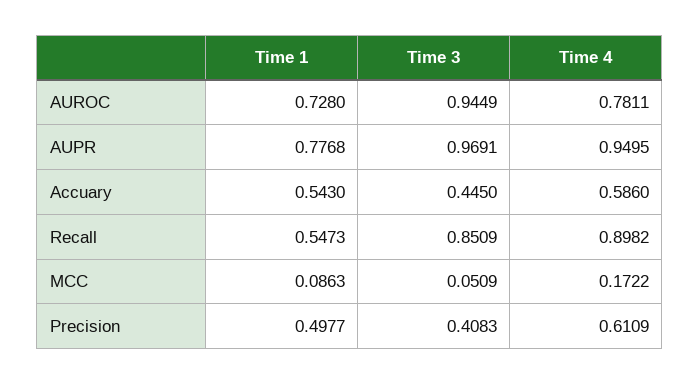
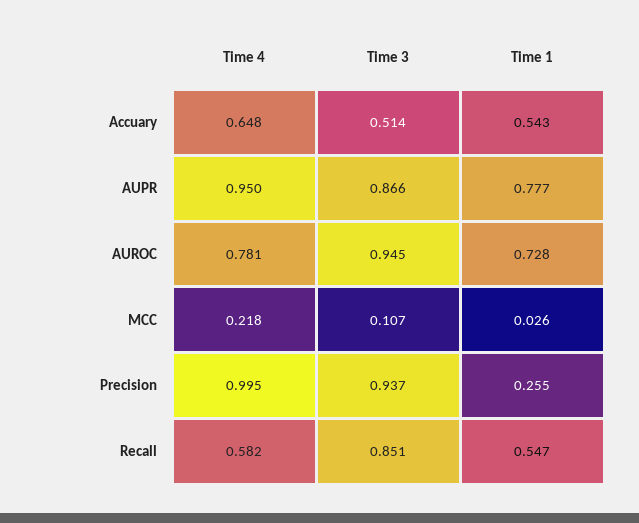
  {
    "Time 1": {
      "AUROC": 0.728,
      "AUPR": 0.7768,
      "Accuary": 0.543,
      "Recall": 0.5473,
-     "MCC": 0.0863,
+     "MCC": 0.026,
-     "Precision": 0.4977
+     "Precision": 0.255
    },
    "Time 3": {
      "AUROC": 0.9449,
-     "AUPR": 0.9691,
+     "AUPR": 0.866,
-     "Accuary": 0.445,
+     "Accuary": 0.514,
      "Recall": 0.8509,
-     "MCC": 0.0509,
+     "MCC": 0.107,
-     "Precision": 0.4083
+     "Precision": 0.937
    },
    "Time 4": {
      "AUROC": 0.7811,
      "AUPR": 0.9495,
-     "Accuary": 0.586,
+     "Accuary": 0.648,
-     "Recall": 0.8982,
+     "Recall": 0.582,
-     "MCC": 0.1722,
+     "MCC": 0.218,
-     "Precision": 0.6109
+     "Precision": 0.995
    }
  }

